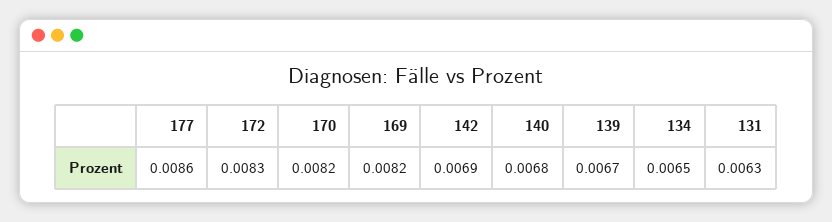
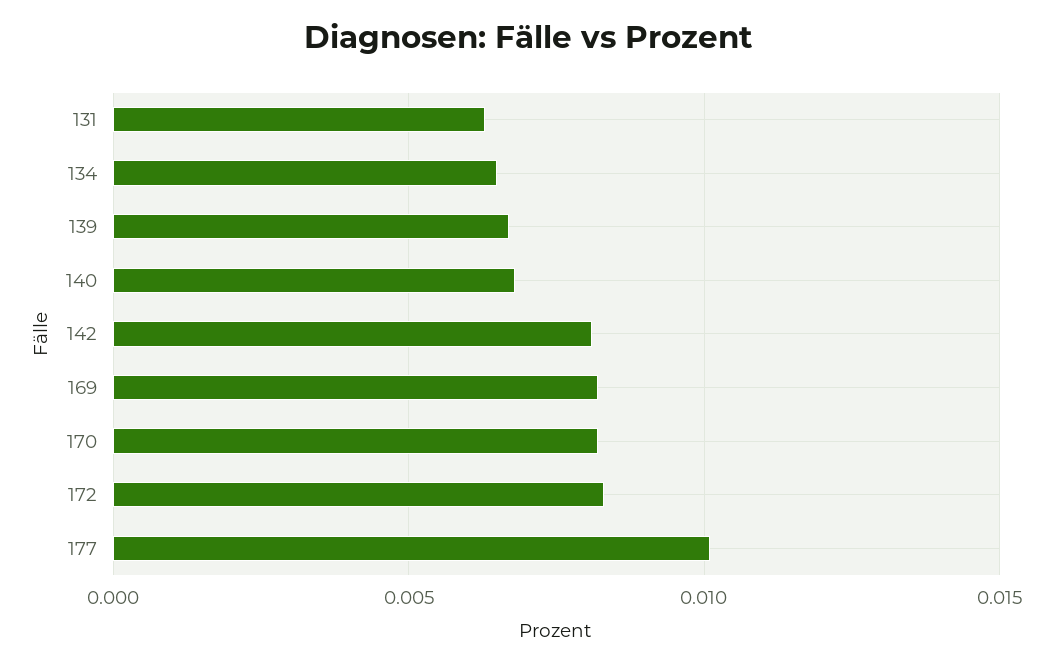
  {
-   "177": 0.0086,
+   "177": 0.01,
    "172": 0.0083,
    "170": 0.0082,
    "169": 0.0082,
-   "142": 0.0069,
+   "142": 0.008,
    "140": 0.0068,
    "139": 0.0067,
    "134": 0.0065,
    "131": 0.0063
  }

